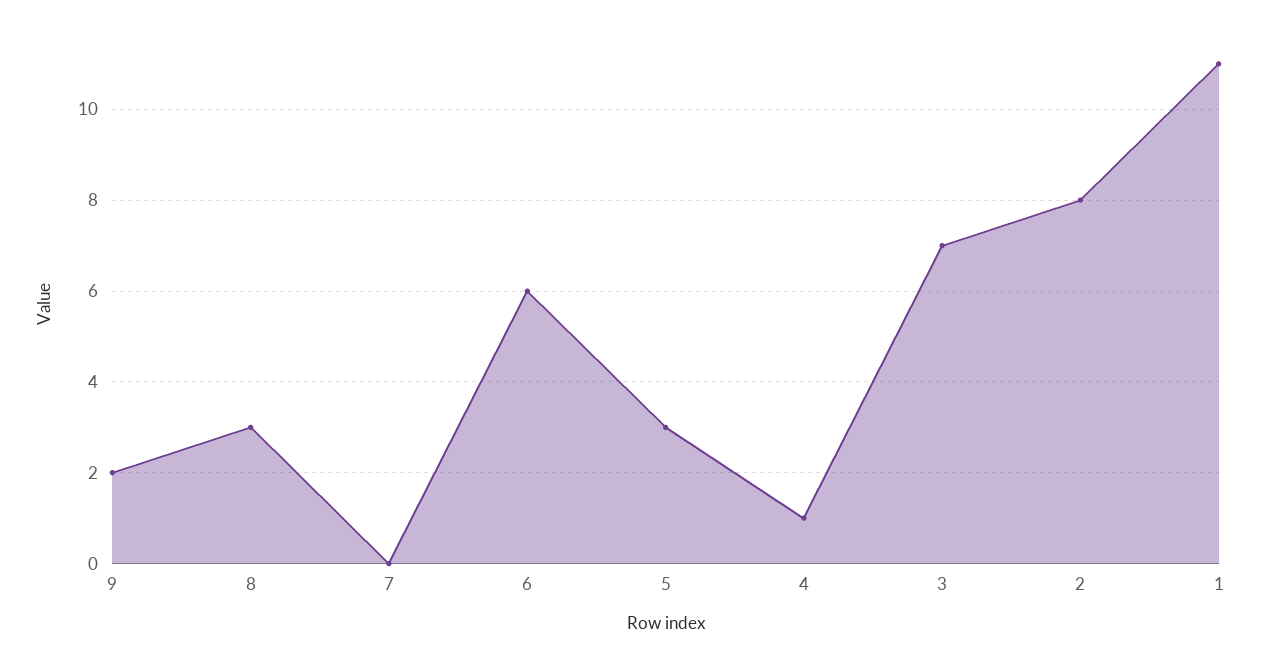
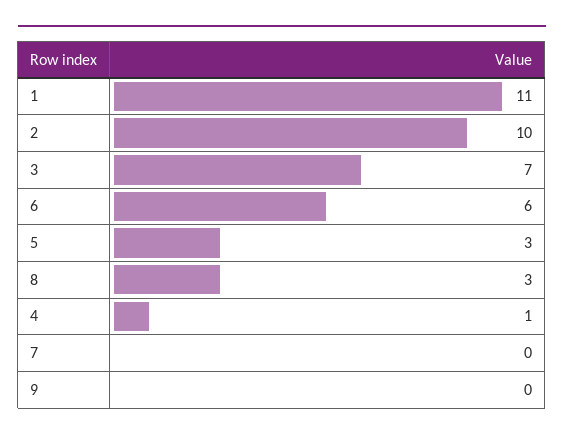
  {
-   "9": 2,
+   "9": 0,
    "8": 3,
    "7": 0,
    "6": 6,
    "5": 3,
    "4": 1,
    "3": 7,
-   "2": 8,
+   "2": 10,
    "1": 11
  }

